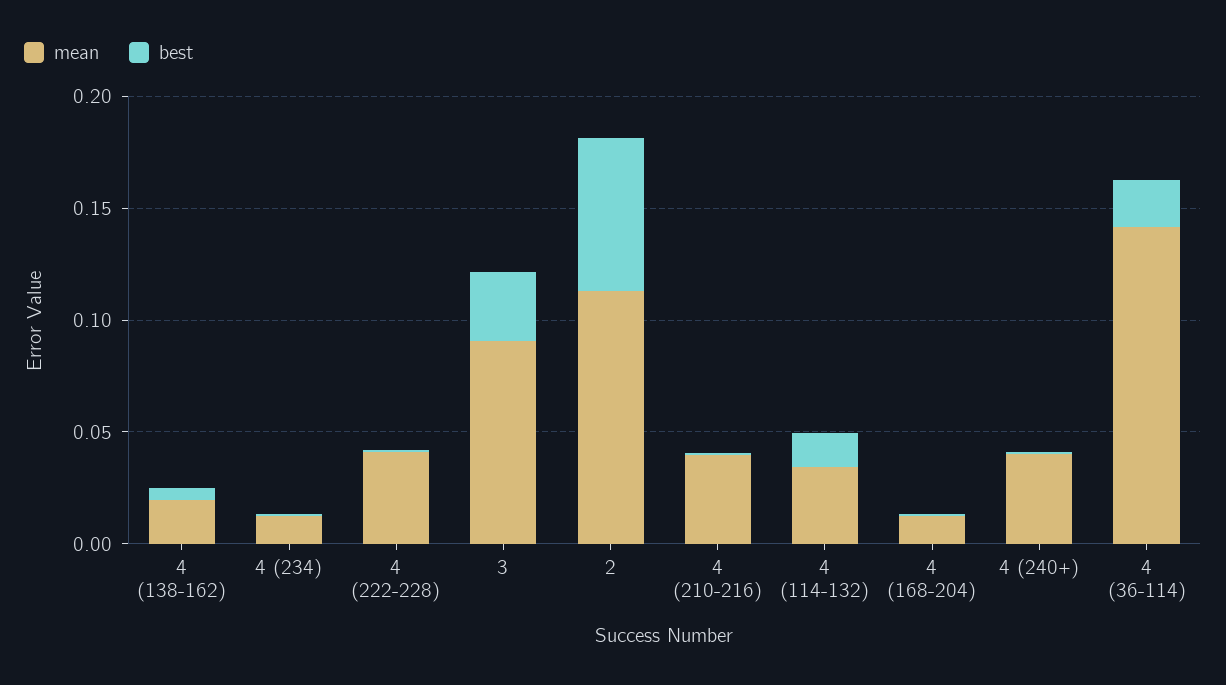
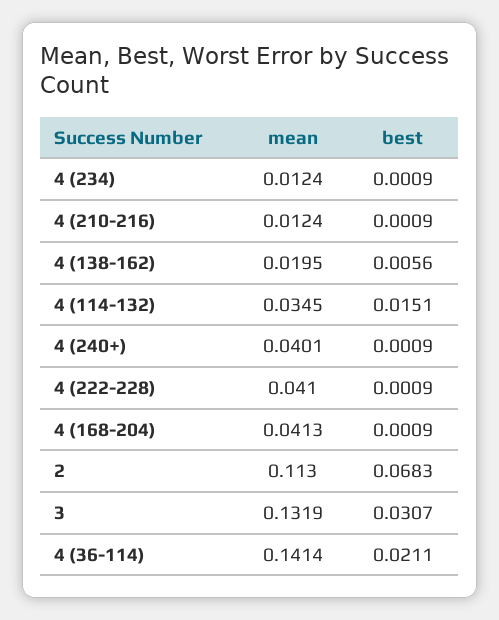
  {
    "mean": {
      "4 (138-162)": 0.0195,
      "4 (234)": 0.0124,
      "4 (222-228)": 0.041,
-     "3": 0.09,
+     "3": 0.1319,
      "2": 0.113,
-     "4 (210-216)": 0.04,
+     "4 (210-216)": 0.0124,
      "4 (114-132)": 0.0345,
-     "4 (168-204)": 0.01,
+     "4 (168-204)": 0.0413,
      "4 (240+)": 0.0401,
      "4 (36-114)": 0.1414
    },
    "best": {
      "4 (138-162)": 0.0056,
      "4 (234)": 0.0009,
      "4 (222-228)": 0.0009,
      "3": 0.0307,
      "2": 0.0683,
      "4 (210-216)": 0.0009,
      "4 (114-132)": 0.0151,
      "4 (168-204)": 0.0009,
      "4 (240+)": 0.0009,
      "4 (36-114)": 0.0211
    }
  }

